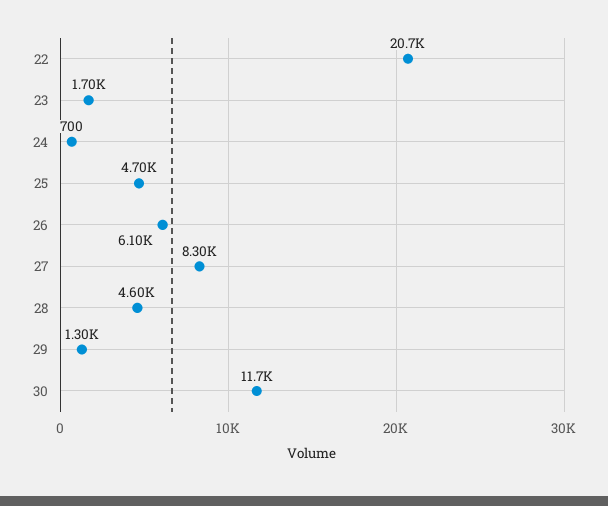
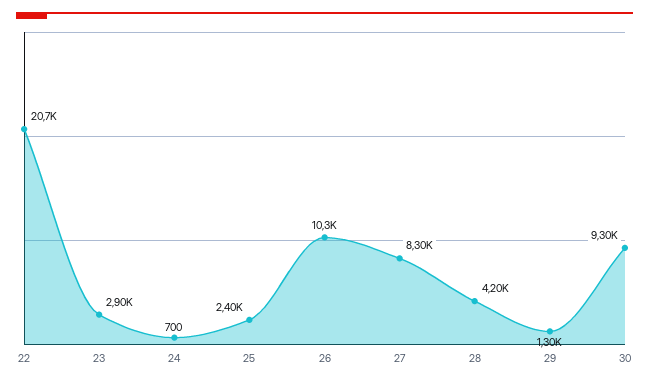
  {
    "22": 20700,
-   "23": 1700,
+   "23": 2900,
    "24": 700,
-   "25": 4700,
+   "25": 2400,
-   "26": 6100,
+   "26": 10300,
    "27": 8300,
-   "28": 4600,
+   "28": 4200,
    "29": 1300,
-   "30": 11700
+   "30": 9300
  }

